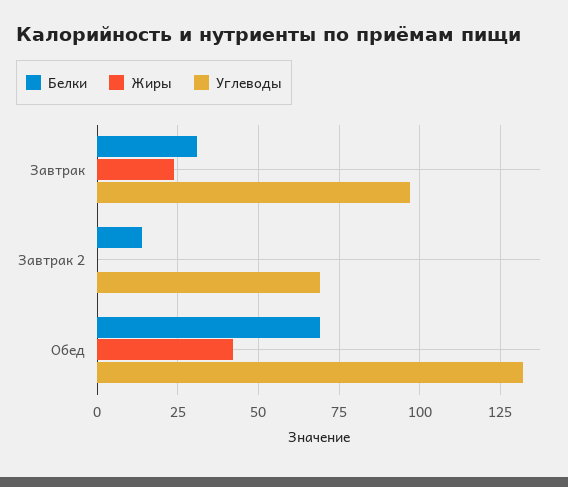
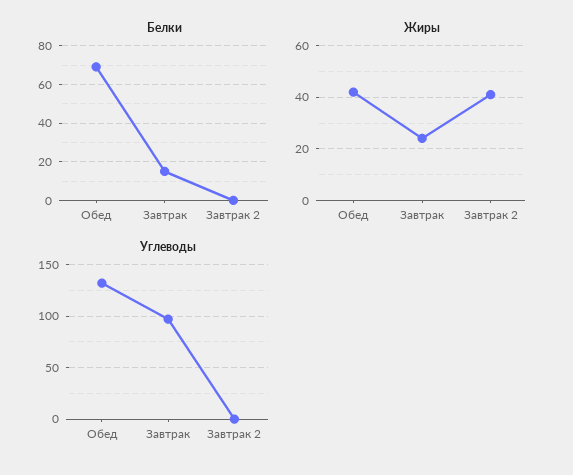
  {
    "Белки": {
-     "Завтрак": 30,
+     "Завтрак": 15,
-     "Завтрак 2": 15,
+     "Завтрак 2": 0,
      "Обед": 70
    },
    "Жиры": {
      "Завтрак": 25,
-     "Завтрак 2": 0,
+     "Завтрак 2": 40,
      "Обед": 40
    },
    "Углеводы": {
      "Завтрак": 95,
-     "Завтрак 2": 70,
+     "Завтрак 2": 0,
      "Обед": 130
    }
  }

